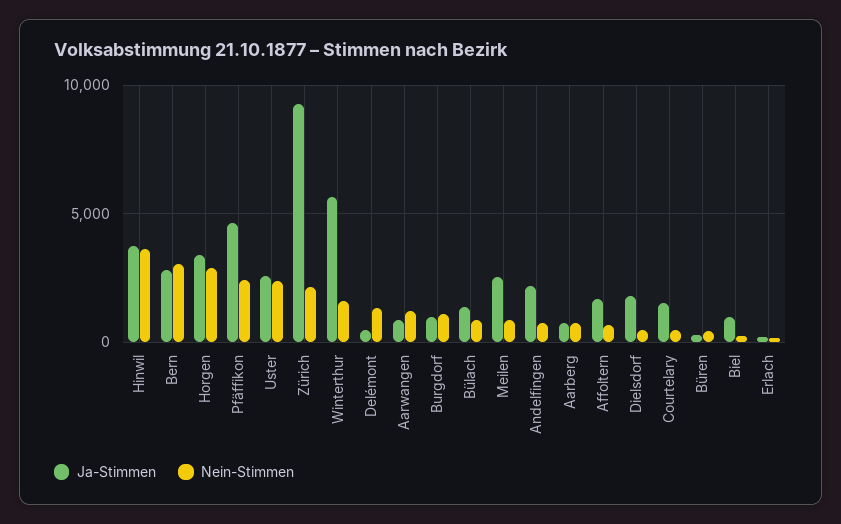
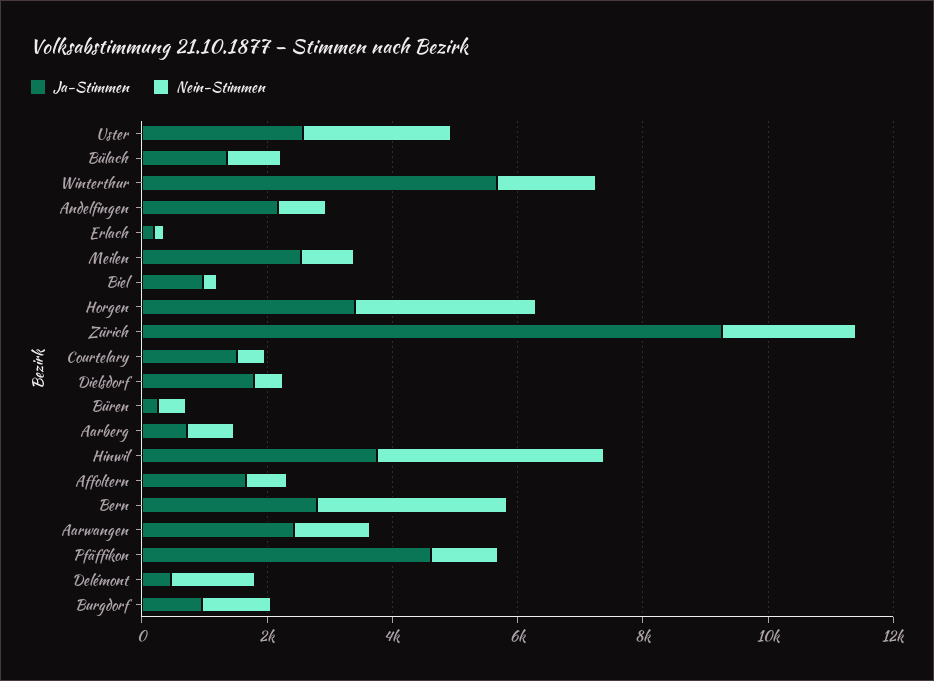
  {
    "Ja-Stimmen": {
      "Hinwil": 4000,
      "Bern": 3000,
      "Horgen": 3500,
      "Pfäffikon": 4500,
      "Uster": 2500,
      "Zürich": 9500,
      "Winterthur": 5500,
      "Delémont": 500,
-     "Aarwangen": 1000,
+     "Aarwangen": 2500,
      "Burgdorf": 1000,
      "Bülach": 1500,
      "Meilen": 2500,
      "Andelfingen": 2000,
      "Aarberg": 500,
      "Affoltern": 1500,
      "Dielsdorf": 2000,
      "Courtelary": 1500,
      "Büren": 500,
      "Biel": 1000,
      "Erlach": 0
    },
    "Nein-Stimmen": {
      "Hinwil": 3500,
      "Bern": 3000,
      "Horgen": 3000,
-     "Pfäffikon": 2500,
+     "Pfäffikon": 1000,
      "Uster": 2500,
      "Zürich": 2000,
      "Winterthur": 1500,
      "Delémont": 1500,
      "Aarwangen": 1000,
      "Burgdorf": 1000,
      "Bülach": 1000,
      "Meilen": 1000,
      "Andelfingen": 1000,
      "Aarberg": 1000,
      "Affoltern": 500,
      "Dielsdorf": 500,
      "Courtelary": 500,
      "Büren": 500,
      "Biel": 0,
      "Erlach": 0
    }
  }

